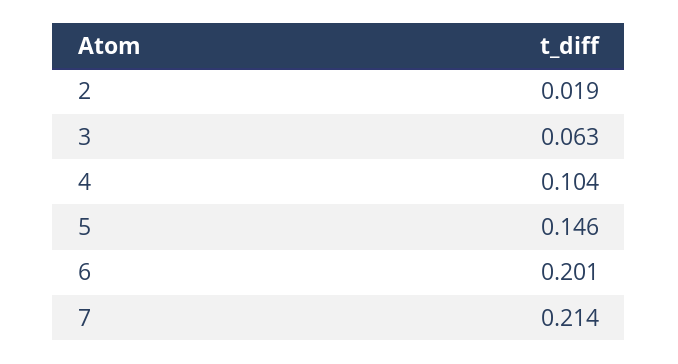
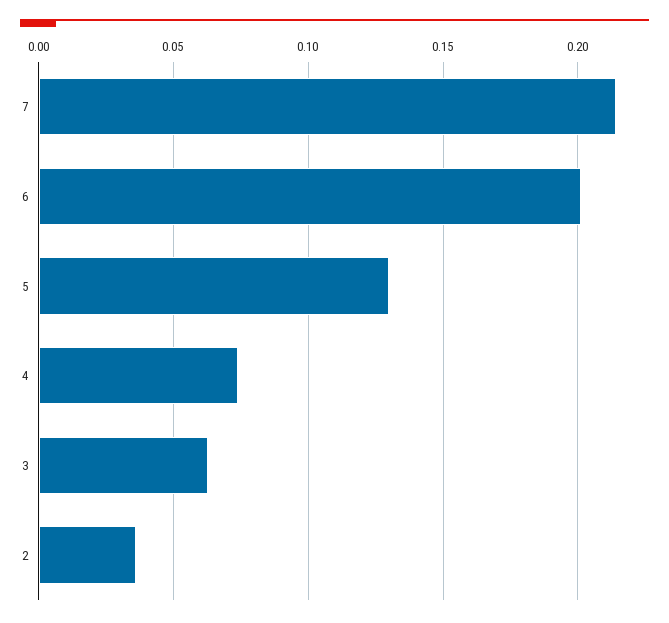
  {
-   "2": 0.019,
+   "2": 0.035,
    "3": 0.063,
-   "4": 0.104,
+   "4": 0.075,
-   "5": 0.146,
+   "5": 0.13,
    "6": 0.201,
    "7": 0.214
  }

